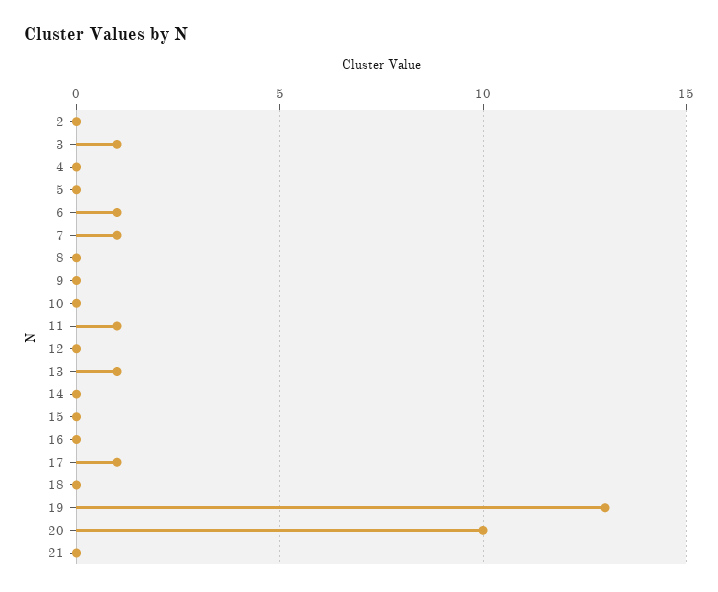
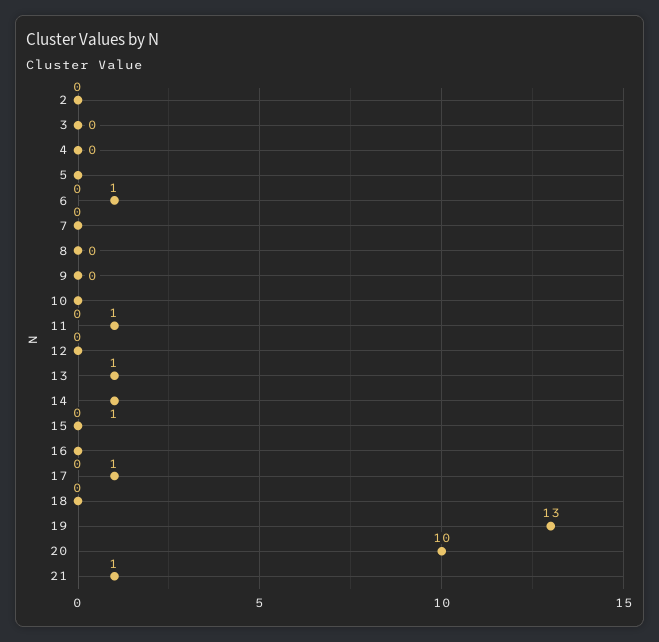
  {
    "2": 0,
-   "3": 1,
+   "3": 0,
    "4": 0,
    "5": 0,
    "6": 1,
-   "7": 1,
+   "7": 0,
    "8": 0,
    "9": 0,
    "10": 0,
    "11": 1,
    "12": 0,
    "13": 1,
-   "14": 0,
+   "14": 1,
    "15": 0,
    "16": 0,
    "17": 1,
    "18": 0,
    "19": 13,
    "20": 10,
-   "21": 0
+   "21": 1
  }

